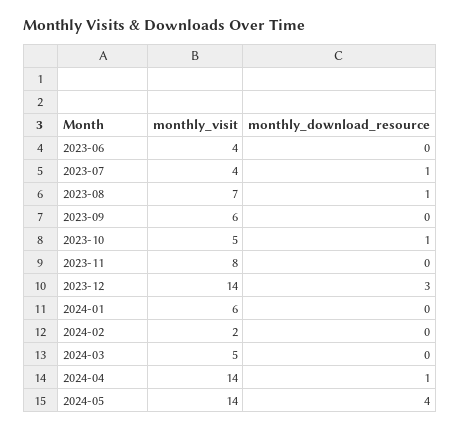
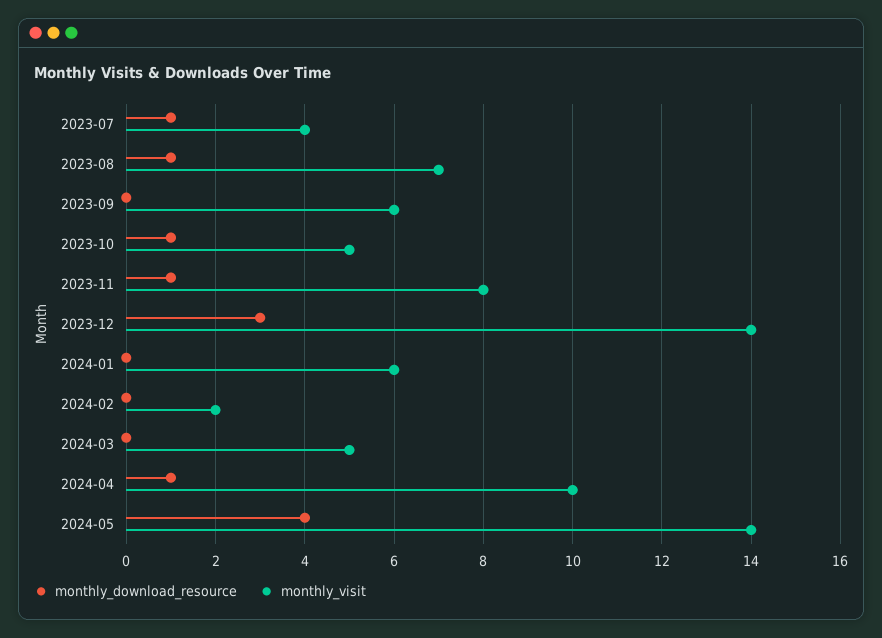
  {
    "monthly_visit": {
-     "2023-06": 4,
      "2023-07": 4,
      "2023-08": 7,
      "2023-09": 6,
      "2023-10": 5,
      "2023-11": 8,
      "2023-12": 14,
      "2024-01": 6,
      "2024-02": 2,
      "2024-03": 5,
-     "2024-04": 14,
+     "2024-04": 10,
      "2024-05": 14
    },
    "monthly_download_resource": {
-     "2023-06": 0,
      "2023-07": 1,
      "2023-08": 1,
      "2023-09": 0,
      "2023-10": 1,
-     "2023-11": 0,
+     "2023-11": 1,
      "2023-12": 3,
      "2024-01": 0,
      "2024-02": 0,
      "2024-03": 0,
      "2024-04": 1,
      "2024-05": 4
    }
  }

